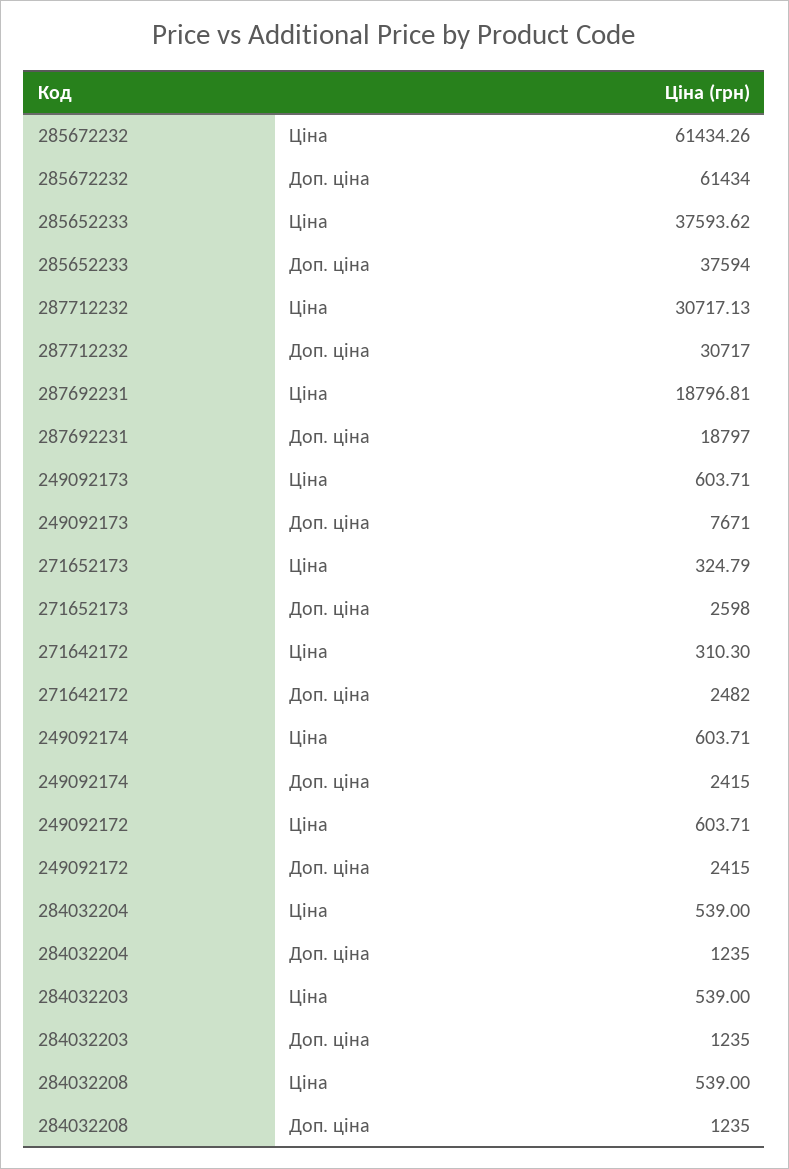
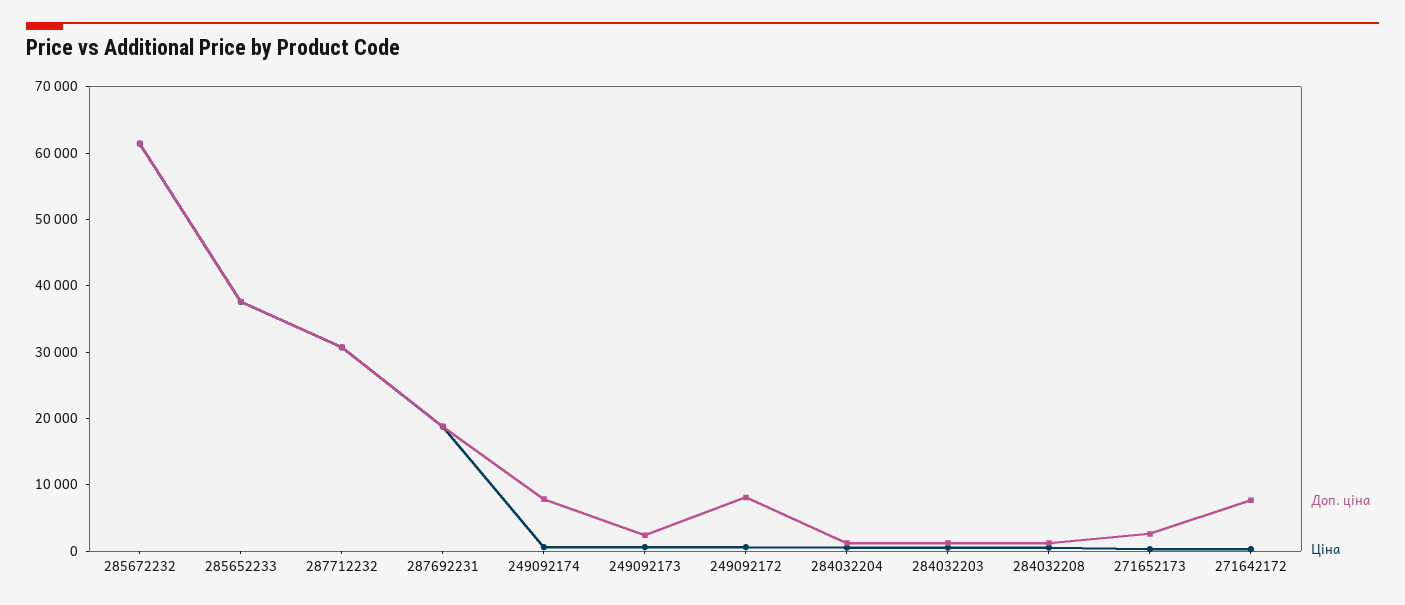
  {
    "Ціна": {
      "285672232": 61434.26,
      "285652233": 37593.62,
      "287712232": 30717.13,
      "287692231": 18796.81,
      "249092173": 603.71,
      "271652173": 324.79,
      "271642172": 310.3,
      "249092174": 603.71,
      "249092172": 603.71,
      "284032204": 539,
      "284032203": 539,
      "284032208": 539
    },
    "Доп. ціна": {
      "285672232": 61434,
      "285652233": 37594,
      "287712232": 30717,
      "287692231": 18797,
-     "249092173": 7671,
+     "249092173": 2000,
      "271652173": 2598,
-     "271642172": 2482,
+     "271642172": 8000,
-     "249092174": 2415,
+     "249092174": 8000,
-     "249092172": 2415,
+     "249092172": 8000,
      "284032204": 1235,
      "284032203": 1235,
      "284032208": 1235
    }
  }

